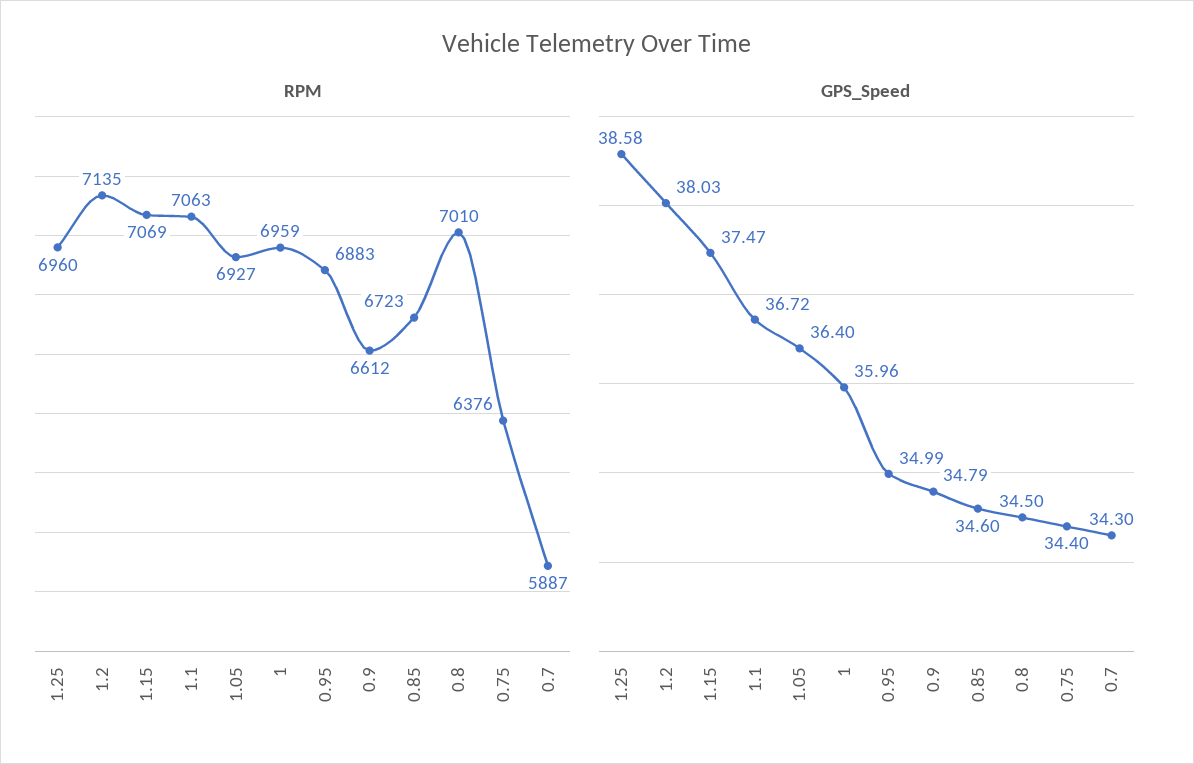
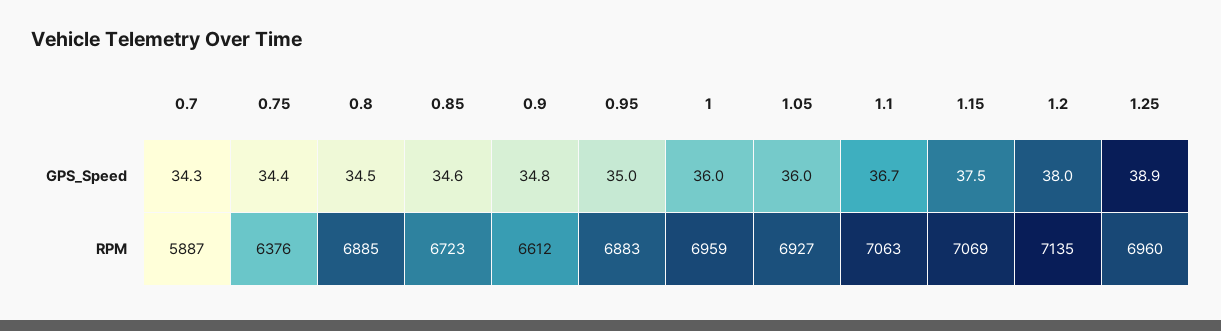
  {
    "RPM": {
      "1.25": 6960,
      "1.2": 7135,
      "1.15": 7069,
      "1.1": 7063,
      "1.05": 6927,
      "1": 6959,
      "0.95": 6883,
      "0.9": 6612,
      "0.85": 6723,
-     "0.8": 7010,
+     "0.8": 6885,
      "0.75": 6376,
      "0.7": 5887
    },
    "GPS_Speed": {
-     "1.25": 38.58,
+     "1.25": 38.9,
      "1.2": 38.03,
      "1.15": 37.47,
      "1.1": 36.72,
-     "1.05": 36.4,
+     "1.05": 36,
      "1": 35.96,
      "0.95": 34.99,
      "0.9": 34.79,
      "0.85": 34.6,
      "0.8": 34.5,
      "0.75": 34.4,
      "0.7": 34.3
    }
  }

